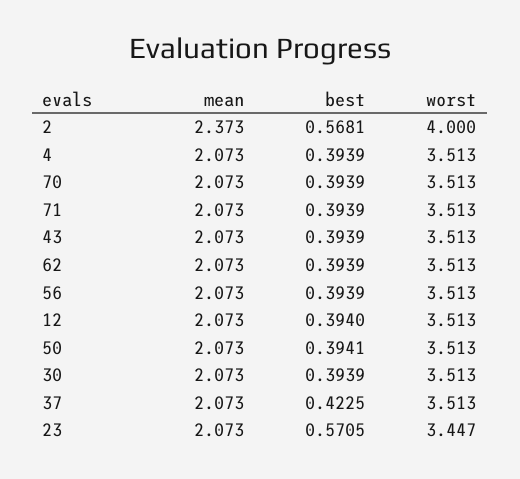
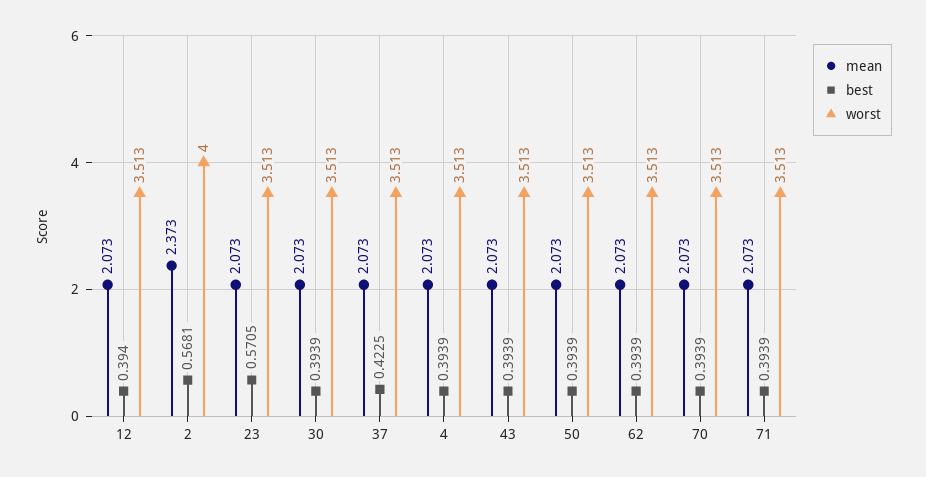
  {
    "mean": {
      "2": 2.373,
      "4": 2.073,
      "70": 2.073,
      "71": 2.073,
      "43": 2.073,
      "62": 2.073,
-     "56": 2.073,
      "12": 2.073,
      "50": 2.073,
      "30": 2.073,
      "37": 2.073,
      "23": 2.073
    },
    "best": {
      "2": 0.5681,
      "4": 0.3939,
      "70": 0.3939,
      "71": 0.3939,
      "43": 0.3939,
      "62": 0.3939,
-     "56": 0.3939,
      "12": 0.394,
-     "50": 0.3941,
+     "50": 0.3939,
      "30": 0.3939,
      "37": 0.4225,
      "23": 0.5705
    },
    "worst": {
      "2": 4,
      "4": 3.513,
      "70": 3.513,
      "71": 3.513,
      "43": 3.513,
      "62": 3.513,
-     "56": 3.513,
      "12": 3.513,
      "50": 3.513,
      "30": 3.513,
      "37": 3.513,
-     "23": 3.447
+     "23": 3.513
    }
  }

